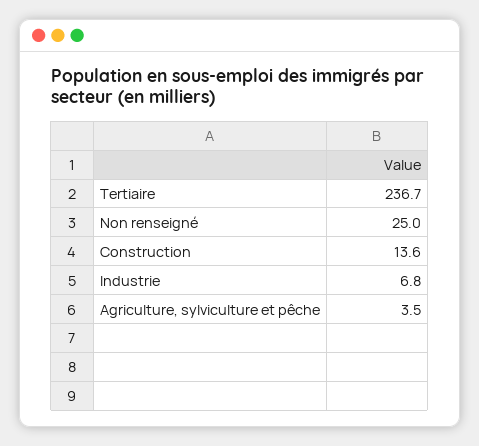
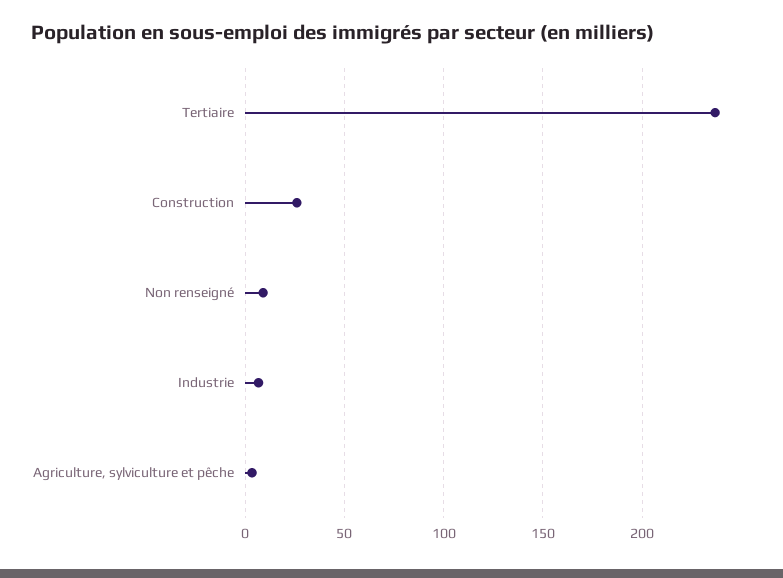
  {
    "Tertiaire": 236.7,
-   "Non renseigné": 25,
+   "Non renseigné": 10,
-   "Construction": 13.6,
+   "Construction": 25,
    "Industrie": 6.8,
    "Agriculture, sylviculture et pêche": 3.5
  }

